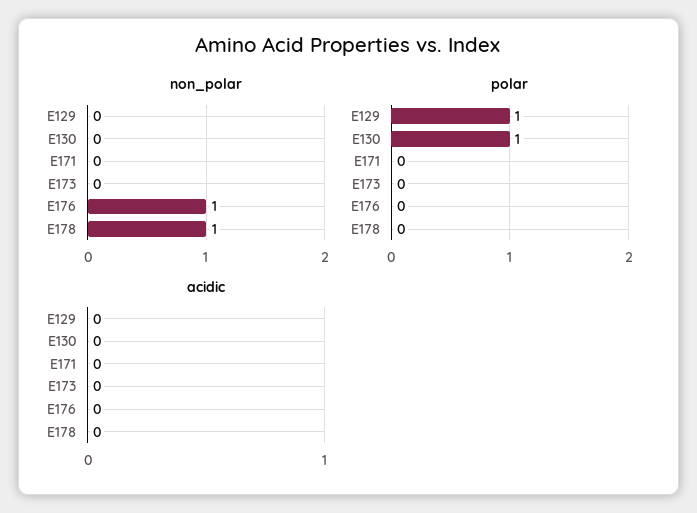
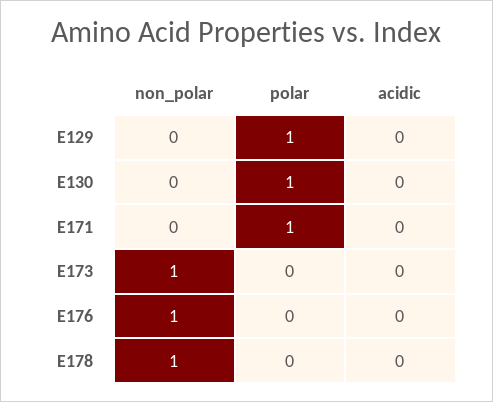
  {
    "non_polar": {
      "E129": 0,
      "E130": 0,
      "E171": 0,
-     "E173": 0,
+     "E173": 1,
      "E176": 1,
      "E178": 1
    },
    "polar": {
      "E129": 1,
      "E130": 1,
-     "E171": 0,
+     "E171": 1,
      "E173": 0,
      "E176": 0,
      "E178": 0
    },
    "acidic": {
      "E129": 0,
      "E130": 0,
      "E171": 0,
      "E173": 0,
      "E176": 0,
      "E178": 0
    }
  }

